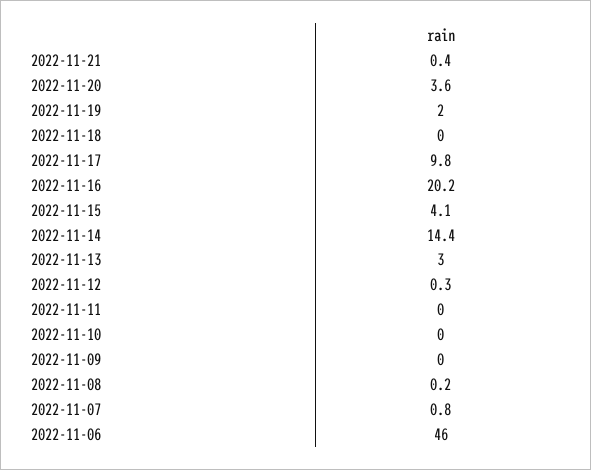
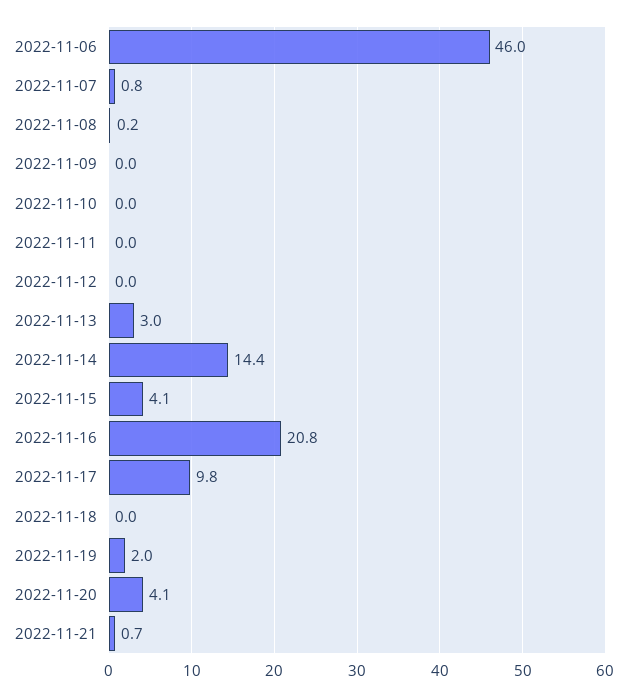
  {
-   "2022-11-21": 0.4,
+   "2022-11-21": 0.7,
-   "2022-11-20": 3.6,
+   "2022-11-20": 4.1,
    "2022-11-19": 2,
    "2022-11-18": 0,
    "2022-11-17": 9.8,
-   "2022-11-16": 20.2,
+   "2022-11-16": 20.8,
    "2022-11-15": 4.1,
    "2022-11-14": 14.4,
    "2022-11-13": 3,
-   "2022-11-12": 0.3,
+   "2022-11-12": 0,
    "2022-11-11": 0,
    "2022-11-10": 0,
    "2022-11-09": 0,
    "2022-11-08": 0.2,
    "2022-11-07": 0.8,
    "2022-11-06": 46
  }

